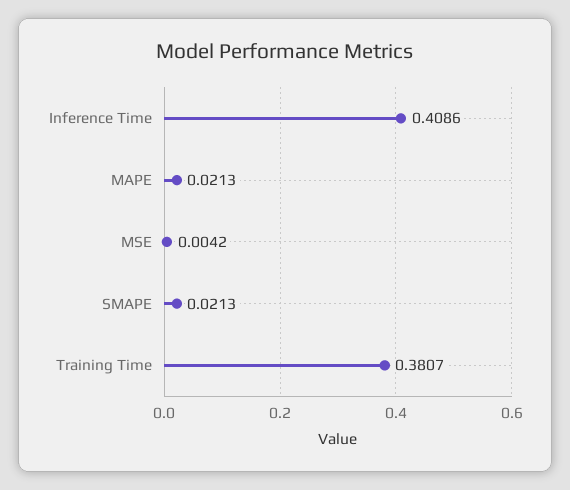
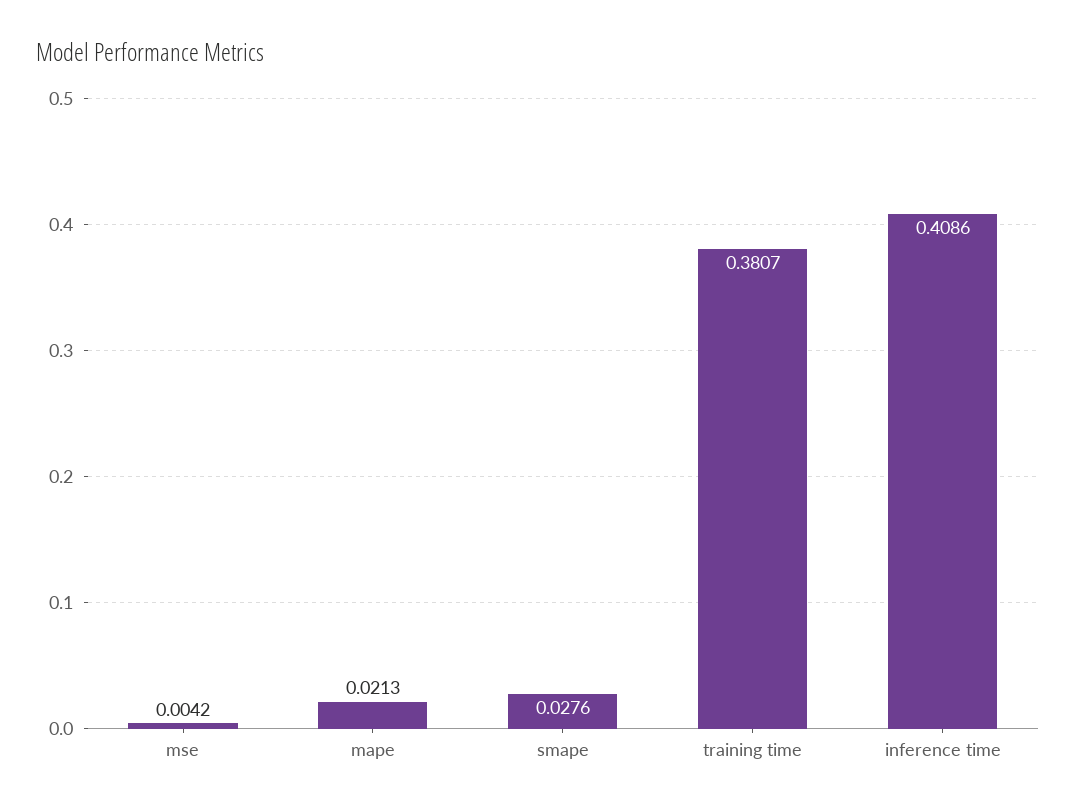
  {
    "Inference Time": 0.4086,
    "MAPE": 0.0213,
    "MSE": 0.0042,
-   "SMAPE": 0.0213,
+   "SMAPE": 0.0276,
    "Training Time": 0.3807
  }

